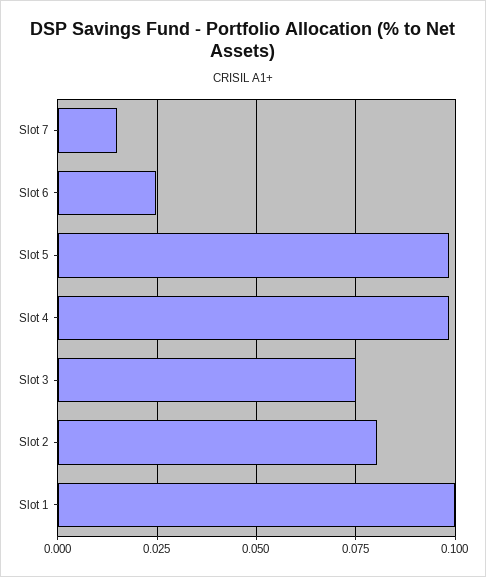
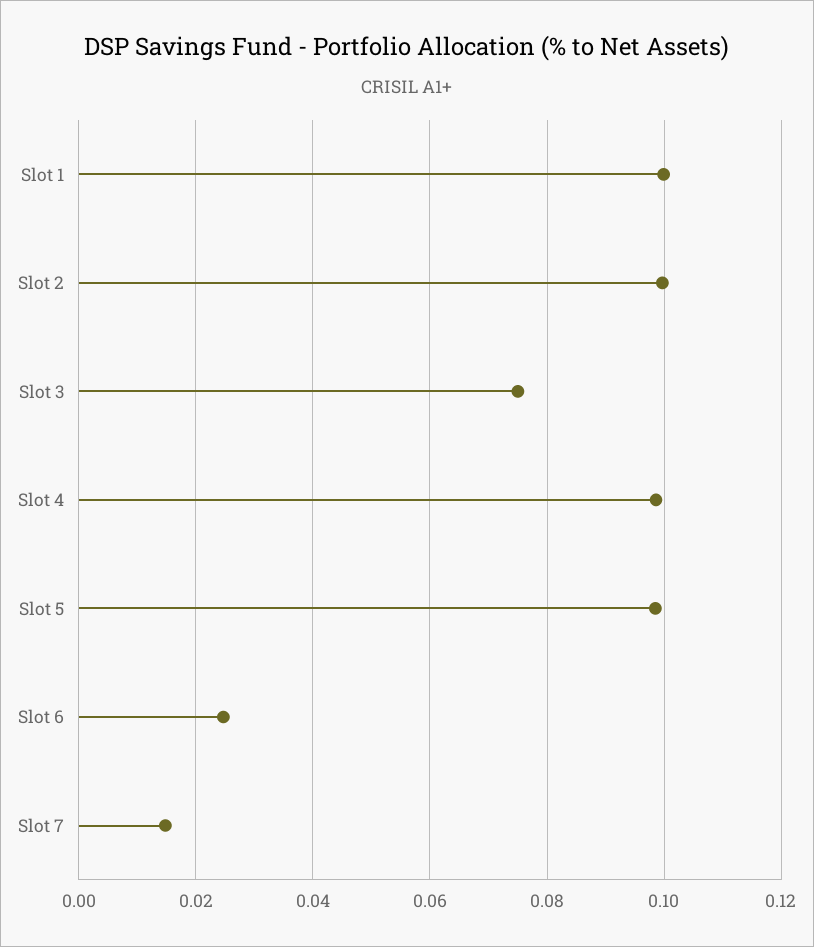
  {
    "Slot 7": 0.014,
    "Slot 6": 0.024,
    "Slot 5": 0.098,
    "Slot 4": 0.098,
    "Slot 3": 0.076,
-   "Slot 2": 0.08,
+   "Slot 2": 0.1,
    "Slot 1": 0.1
  }

